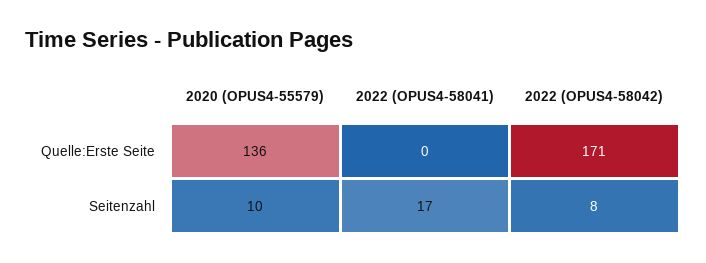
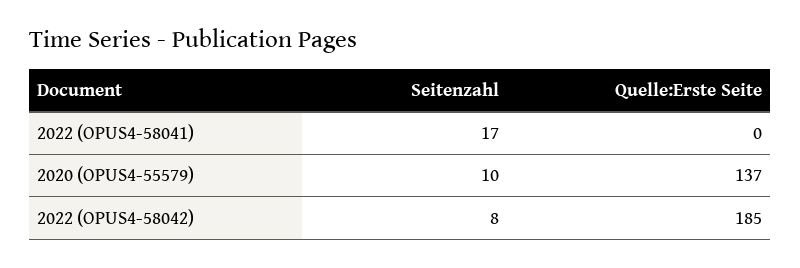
  {
    "2020 (OPUS4-55579)": {
-     "Quelle:Erste Seite": 136,
+     "Quelle:Erste Seite": 137,
      "Seitenzahl": 10
    },
    "2022 (OPUS4-58041)": {
      "Quelle:Erste Seite": 0,
      "Seitenzahl": 17
    },
    "2022 (OPUS4-58042)": {
-     "Quelle:Erste Seite": 171,
+     "Quelle:Erste Seite": 185,
      "Seitenzahl": 8
    }
  }

